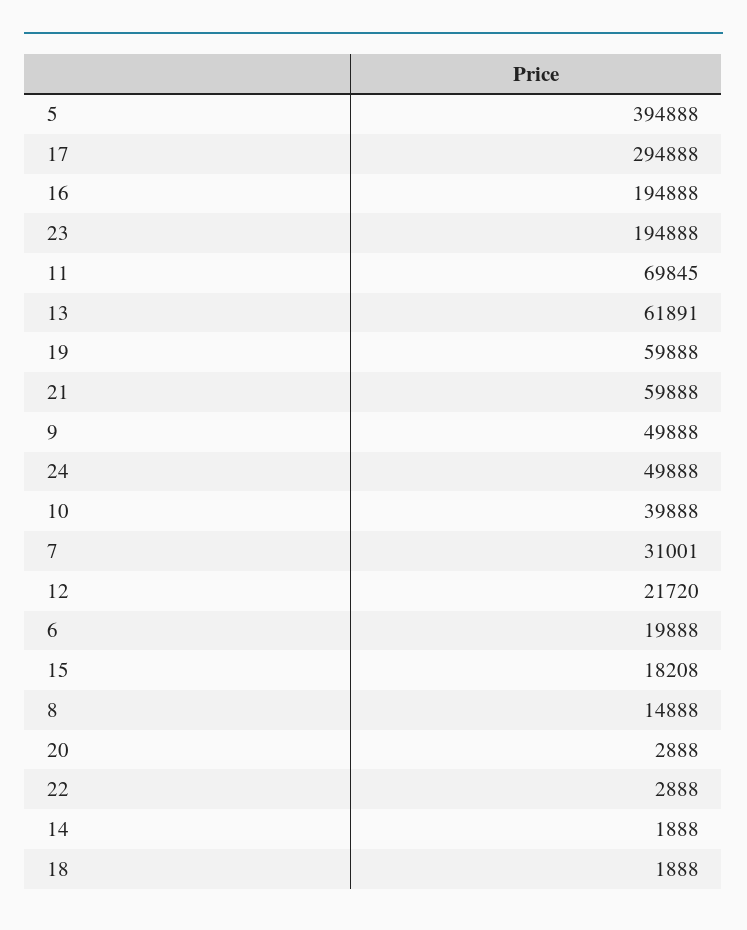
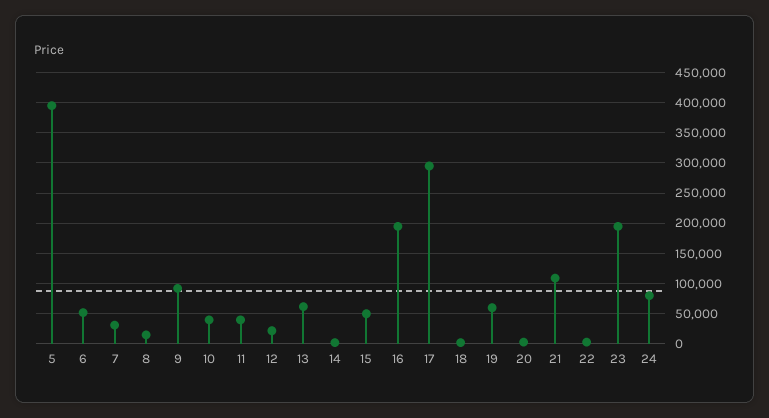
  {
    "5": 394888,
    "17": 294888,
    "16": 194888,
    "23": 194888,
-   "11": 69845,
+   "11": 40000,
    "13": 61891,
    "19": 59888,
-   "21": 59888,
+   "21": 110000,
-   "9": 49888,
+   "9": 90000,
-   "24": 49888,
+   "24": 80000,
    "10": 39888,
    "7": 31001,
    "12": 21720,
-   "6": 19888,
+   "6": 50000,
-   "15": 18208,
+   "15": 50000,
    "8": 14888,
    "20": 2888,
    "22": 2888,
    "14": 1888,
    "18": 1888
  }

